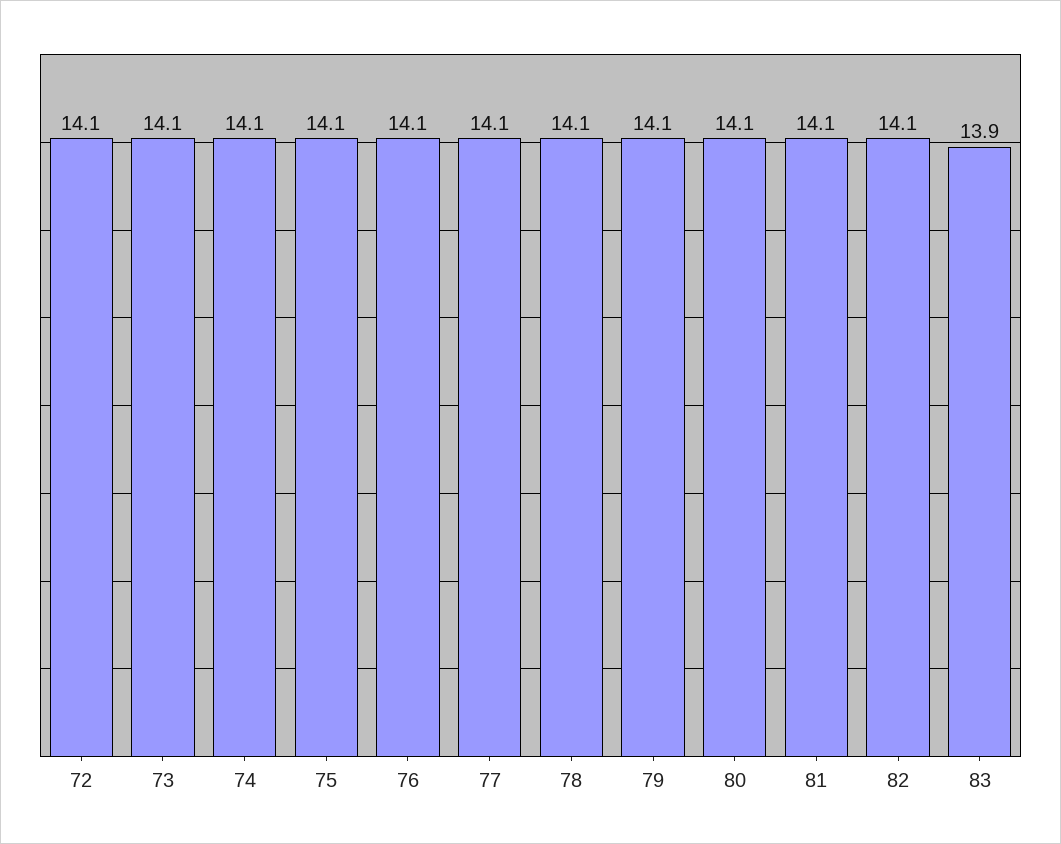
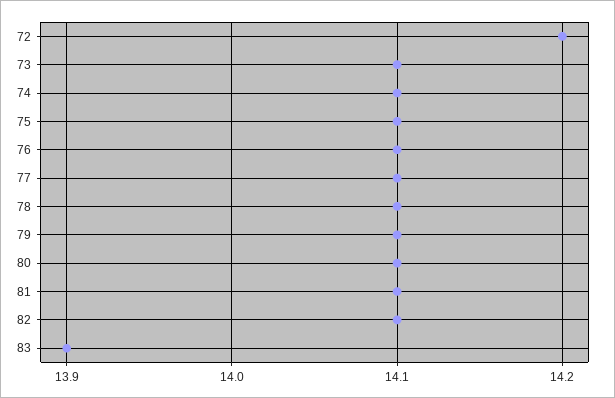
  {
-   "72": 14.1,
+   "72": 14.2,
    "73": 14.1,
    "74": 14.1,
    "75": 14.1,
    "76": 14.1,
    "77": 14.1,
    "78": 14.1,
    "79": 14.1,
    "80": 14.1,
    "81": 14.1,
    "82": 14.1,
    "83": 13.9
  }

